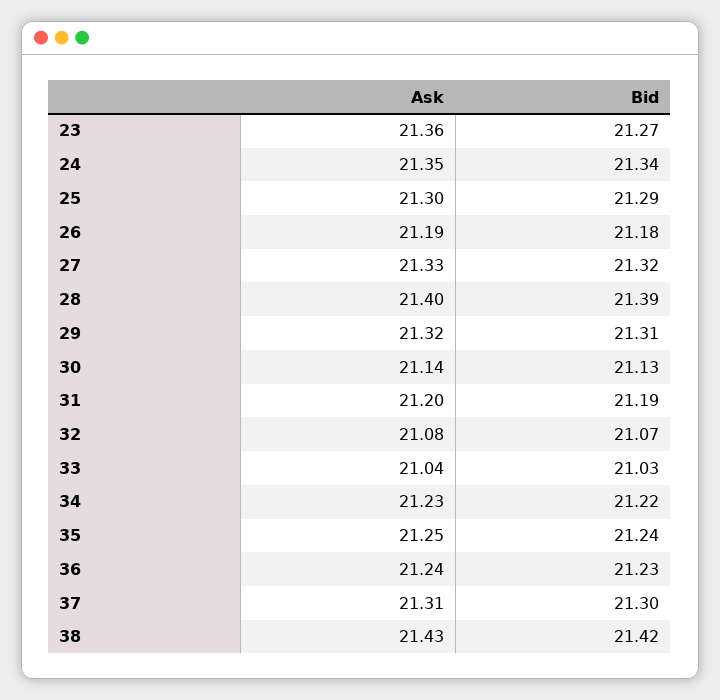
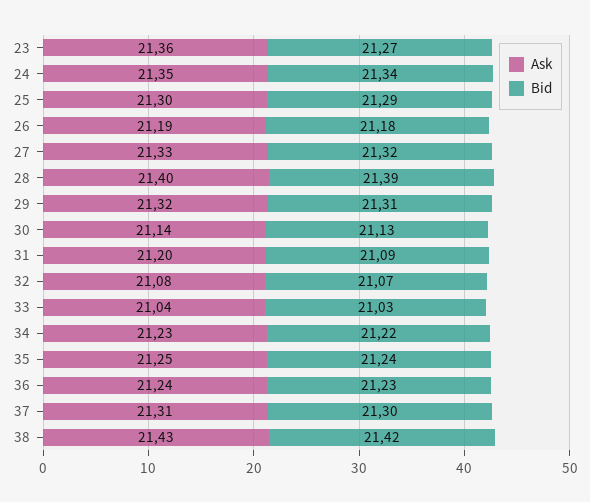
  {
    "Ask": {
      "23": 21.36,
      "24": 21.35,
      "25": 21.3,
      "26": 21.19,
      "27": 21.33,
      "28": 21.4,
      "29": 21.32,
      "30": 21.14,
      "31": 21.2,
      "32": 21.08,
      "33": 21.04,
      "34": 21.23,
      "35": 21.25,
      "36": 21.24,
      "37": 21.31,
      "38": 21.43
    },
    "Bid": {
      "23": 21.27,
      "24": 21.34,
      "25": 21.29,
      "26": 21.18,
      "27": 21.32,
      "28": 21.39,
      "29": 21.31,
      "30": 21.13,
-     "31": 21.19,
+     "31": 21.09,
      "32": 21.07,
      "33": 21.03,
      "34": 21.22,
      "35": 21.24,
      "36": 21.23,
      "37": 21.3,
      "38": 21.42
    }
  }

